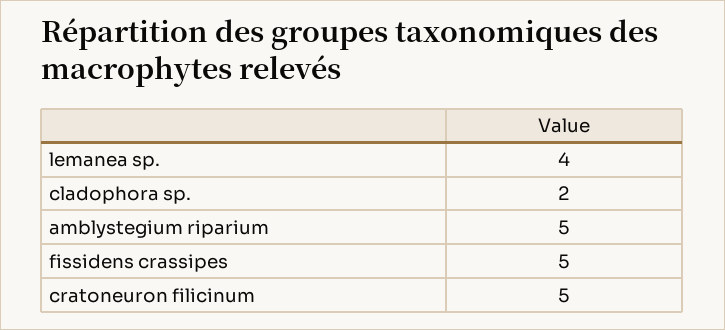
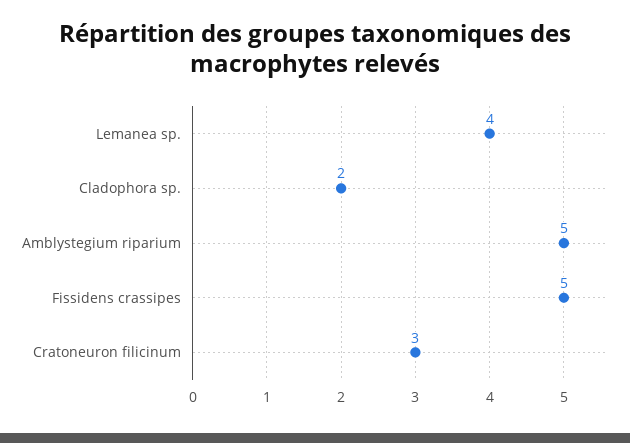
  {
    "lemanea sp.": 4,
    "cladophora sp.": 2,
    "amblystegium riparium": 5,
    "fissidens crassipes": 5,
-   "cratoneuron filicinum": 5
+   "cratoneuron filicinum": 3
  }

